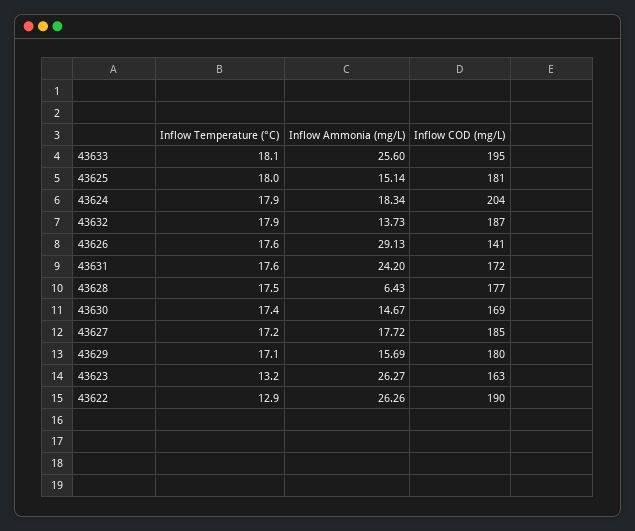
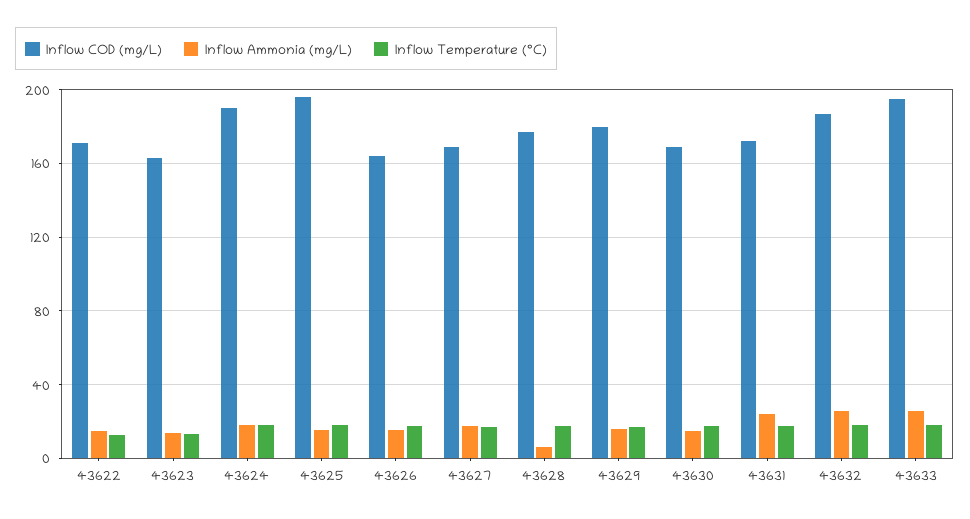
  {
    "Inflow Temperature (°C)": {
      "43633": 18.1,
      "43625": 18,
      "43624": 17.9,
      "43632": 17.9,
      "43626": 17.6,
      "43631": 17.6,
      "43628": 17.5,
      "43630": 17.4,
      "43627": 17.2,
      "43629": 17.1,
      "43623": 13.2,
      "43622": 12.9
    },
    "Inflow Ammonia (mg/L)": {
      "43633": 25.6,
      "43625": 15.14,
      "43624": 18.34,
-     "43632": 13.73,
+     "43632": 25,
-     "43626": 29.13,
+     "43626": 15,
      "43631": 24.2,
      "43628": 6.43,
      "43630": 14.67,
      "43627": 17.72,
      "43629": 15.69,
-     "43623": 26.27,
+     "43623": 15,
-     "43622": 26.26
+     "43622": 15
    },
    "Inflow COD (mg/L)": {
      "43633": 195,
-     "43625": 181,
+     "43625": 195,
-     "43624": 204,
+     "43624": 190,
      "43632": 187,
-     "43626": 141,
+     "43626": 165,
      "43631": 172,
      "43628": 177,
      "43630": 169,
-     "43627": 185,
+     "43627": 170,
      "43629": 180,
      "43623": 163,
-     "43622": 190
+     "43622": 170
    }
  }

